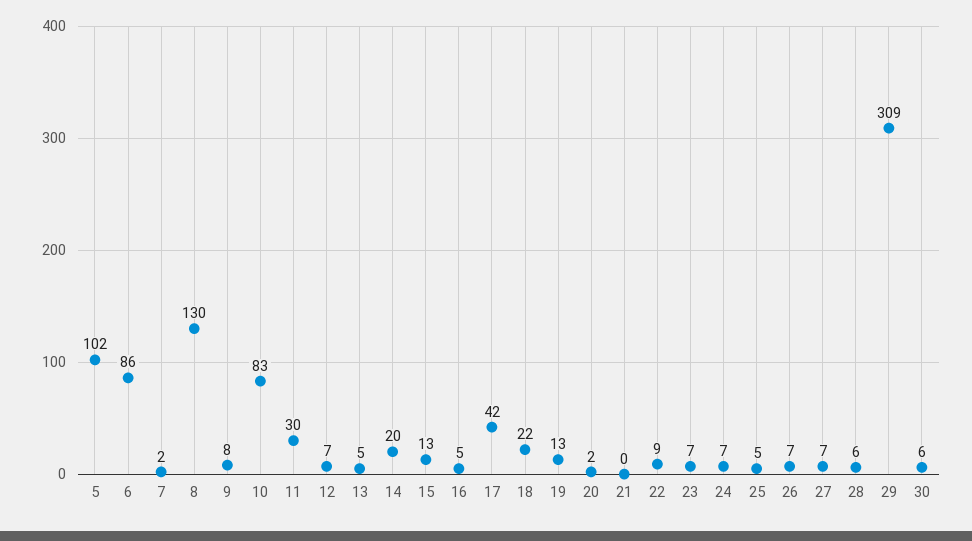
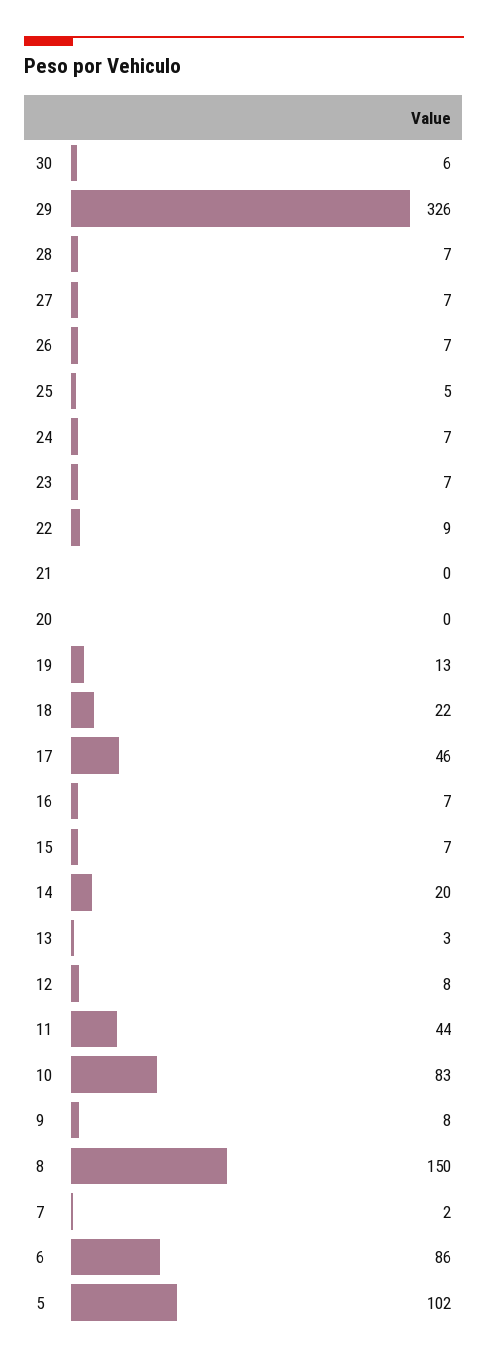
  {
    "5": 102,
    "6": 86,
    "7": 2,
-   "8": 130,
+   "8": 150,
    "9": 8,
    "10": 83,
-   "11": 30,
+   "11": 44,
-   "12": 7,
+   "12": 8,
-   "13": 5,
+   "13": 3,
    "14": 20,
-   "15": 13,
+   "15": 7,
-   "16": 5,
+   "16": 7,
-   "17": 42,
+   "17": 46,
    "18": 22,
    "19": 13,
-   "20": 2,
+   "20": 0,
    "21": 0,
    "22": 9,
    "23": 7,
    "24": 7,
    "25": 5,
    "26": 7,
    "27": 7,
-   "28": 6,
+   "28": 7,
-   "29": 309,
+   "29": 326,
    "30": 6
  }

